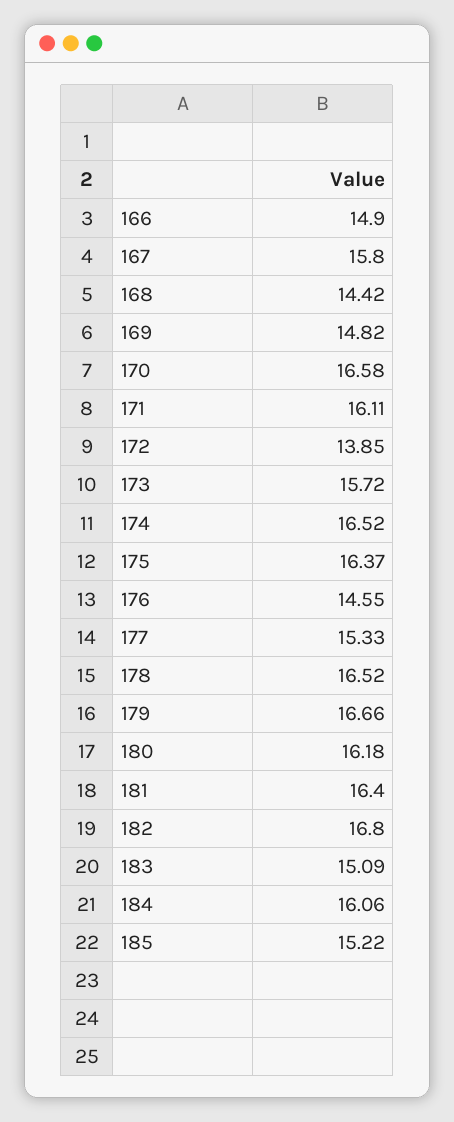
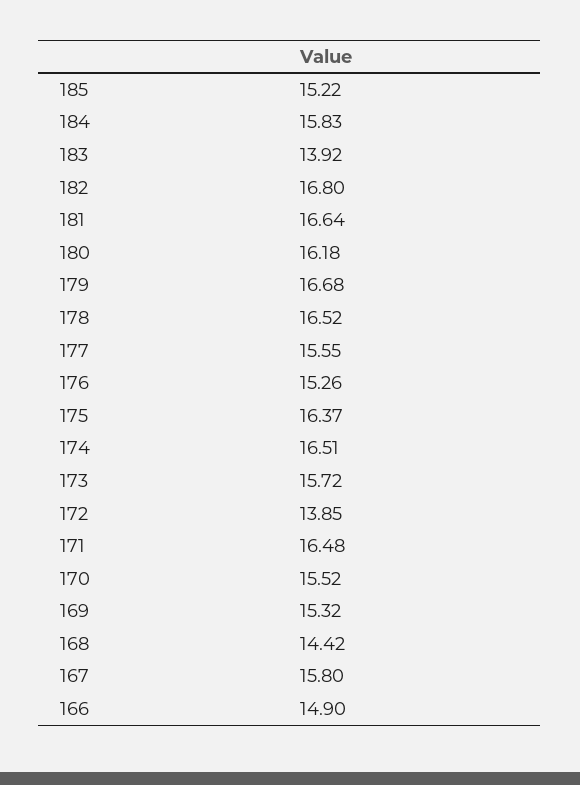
  {
    "166": 14.9,
    "167": 15.8,
    "168": 14.42,
-   "169": 14.82,
+   "169": 15.32,
-   "170": 16.58,
+   "170": 15.52,
-   "171": 16.11,
+   "171": 16.48,
    "172": 13.85,
    "173": 15.72,
-   "174": 16.52,
+   "174": 16.51,
    "175": 16.37,
-   "176": 14.55,
+   "176": 15.26,
-   "177": 15.33,
+   "177": 15.55,
    "178": 16.52,
-   "179": 16.66,
+   "179": 16.68,
    "180": 16.18,
-   "181": 16.4,
+   "181": 16.64,
    "182": 16.8,
-   "183": 15.09,
+   "183": 13.92,
-   "184": 16.06,
+   "184": 15.83,
    "185": 15.22
  }

